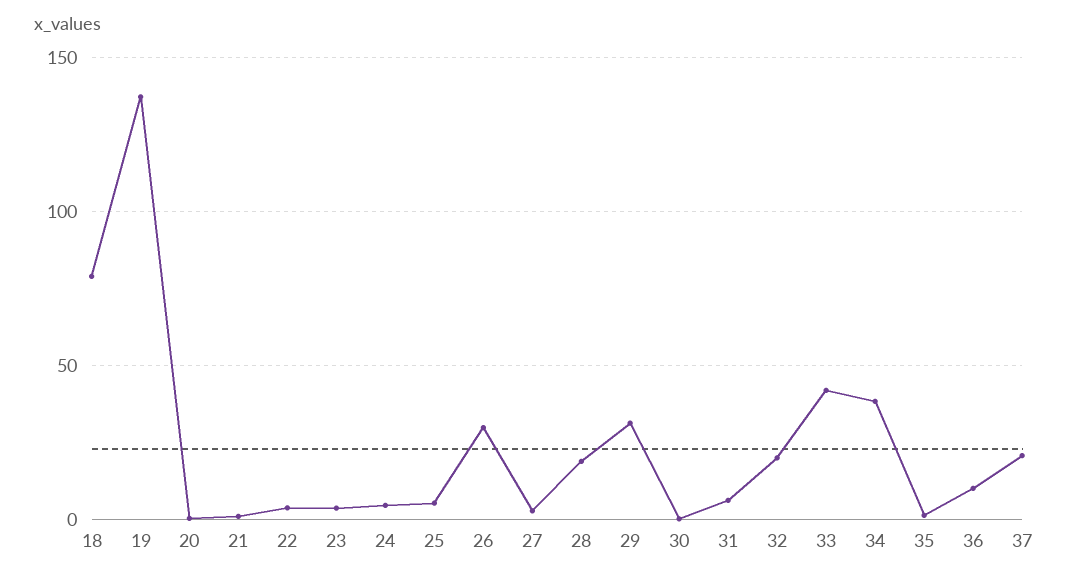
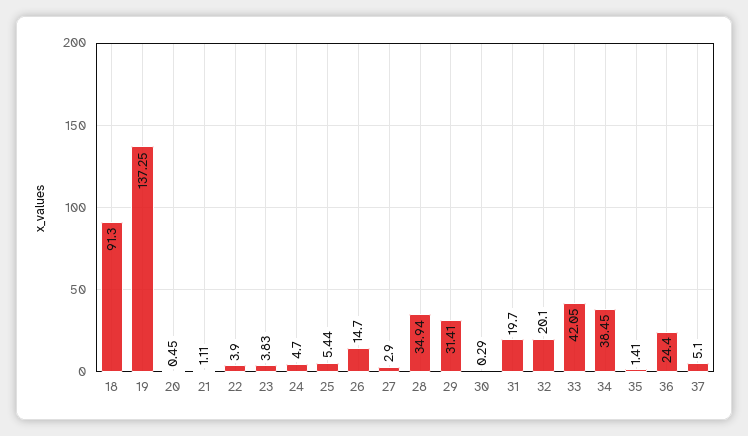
  {
-   "18": 80,
+   "18": 91.3,
    "19": 137.25,
    "20": 0.45,
    "21": 1.11,
    "22": 3.9,
    "23": 3.83,
    "24": 4.7,
    "25": 5.44,
-   "26": 30,
+   "26": 14.7,
    "27": 2.9,
-   "28": 20,
+   "28": 34.94,
    "29": 31.41,
    "30": 0.29,
-   "31": 5,
+   "31": 19.7,
    "32": 20.1,
    "33": 42.05,
    "34": 38.45,
    "35": 1.41,
-   "36": 10,
+   "36": 24.4,
-   "37": 20
+   "37": 5.1
  }

